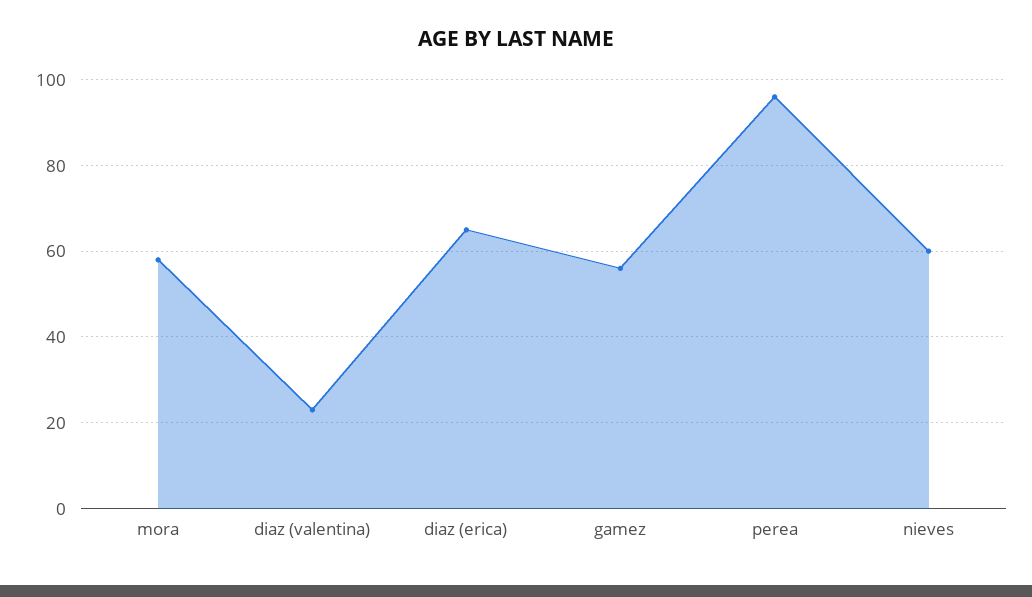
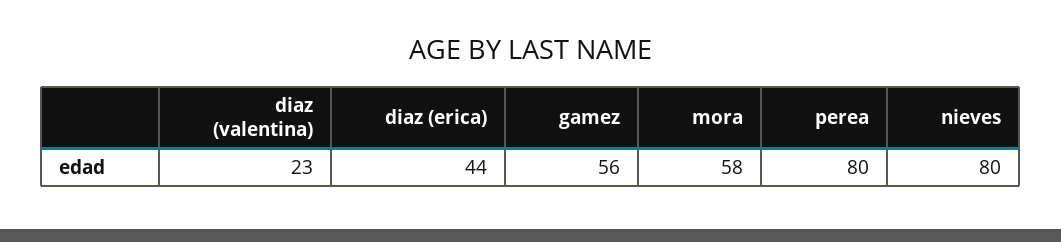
  {
    "mora": 58,
    "diaz (valentina)": 23,
-   "diaz (erica)": 65,
+   "diaz (erica)": 44,
    "gamez": 56,
-   "perea": 95,
+   "perea": 80,
-   "nieves": 60
+   "nieves": 80
  }

